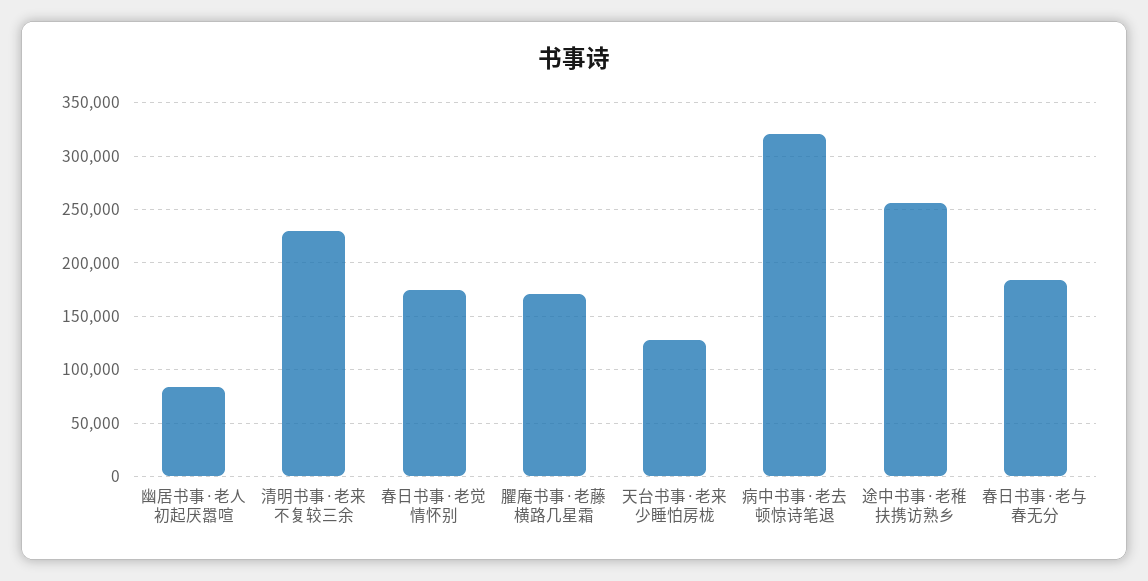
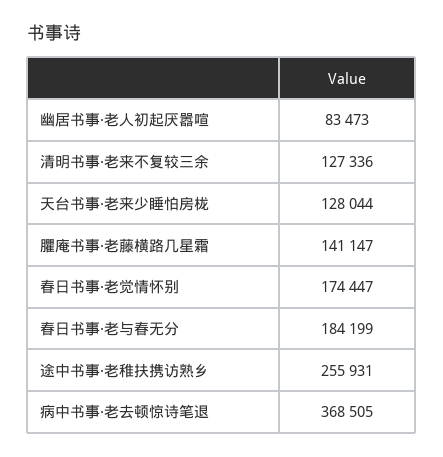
  {
    "幽居书事·老人初起厌嚣喧": 83473,
-   "清明书事·老来不复较三余": 230000,
+   "清明书事·老来不复较三余": 127336,
    "春日书事·老觉情怀别": 174447,
-   "臞庵书事·老藤横路几星霜": 170000,
+   "臞庵书事·老藤横路几星霜": 141147,
    "天台书事·老来少睡怕房栊": 128044,
-   "病中书事·老去顿惊诗笔退": 320000,
+   "病中书事·老去顿惊诗笔退": 368505,
    "途中书事·老稚扶携访熟乡": 255931,
    "春日书事·老与春无分": 184199
  }

